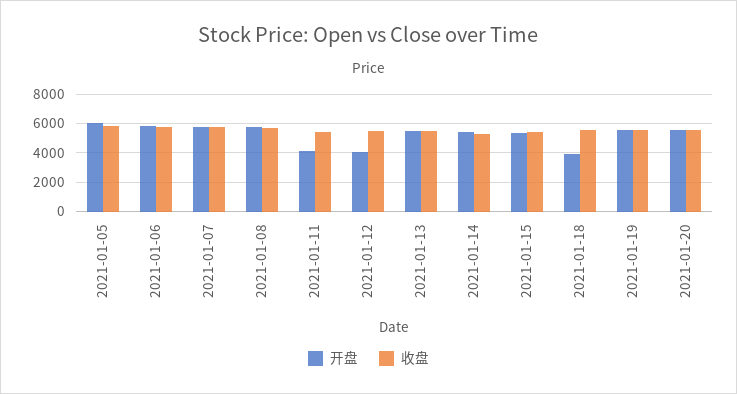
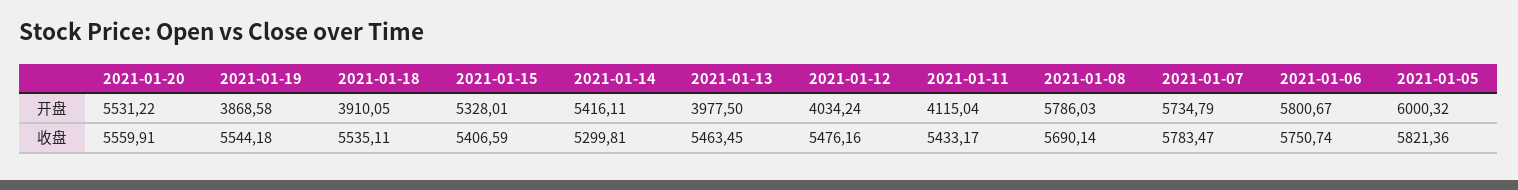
  {
    "开盘": {
      "2021-01-05": 6000.32,
      "2021-01-06": 5800.67,
      "2021-01-07": 5734.79,
      "2021-01-08": 5786.03,
      "2021-01-11": 4115.04,
      "2021-01-12": 4034.24,
-     "2021-01-13": 5500,
+     "2021-01-13": 3977.5,
      "2021-01-14": 5416.11,
      "2021-01-15": 5328.01,
      "2021-01-18": 3910.05,
-     "2021-01-19": 5500,
+     "2021-01-19": 3868.58,
      "2021-01-20": 5531.22
    },
    "收盘": {
      "2021-01-05": 5821.36,
      "2021-01-06": 5750.74,
      "2021-01-07": 5783.47,
      "2021-01-08": 5690.14,
      "2021-01-11": 5433.17,
      "2021-01-12": 5476.16,
      "2021-01-13": 5463.45,
      "2021-01-14": 5299.81,
      "2021-01-15": 5406.59,
      "2021-01-18": 5535.11,
      "2021-01-19": 5544.18,
      "2021-01-20": 5559.91
    }
  }

